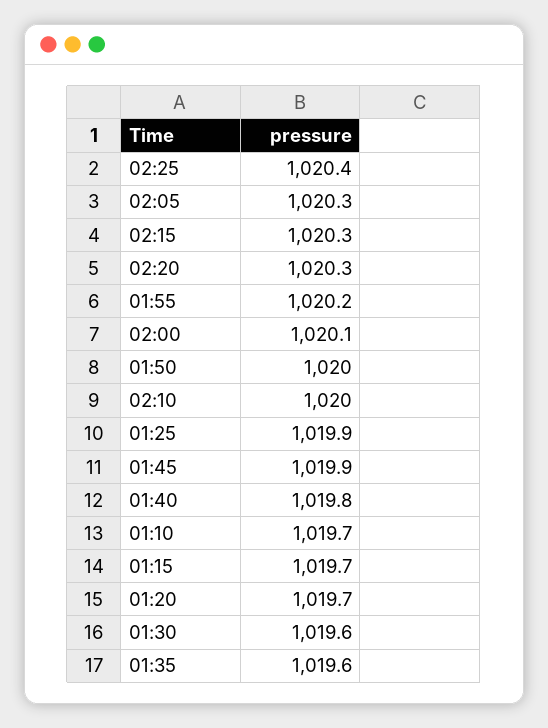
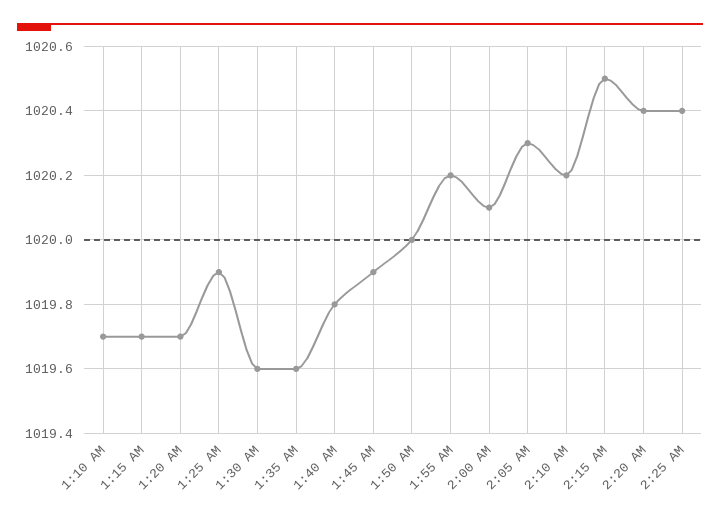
  {
    "02:25": 1020.4,
    "02:05": 1020.3,
-   "02:15": 1020.3,
+   "02:15": 1020.5,
-   "02:20": 1020.3,
+   "02:20": 1020.4,
    "01:55": 1020.2,
    "02:00": 1020.1,
    "01:50": 1020,
-   "02:10": 1020,
+   "02:10": 1020.2,
    "01:25": 1019.9,
    "01:45": 1019.9,
    "01:40": 1019.8,
    "01:10": 1019.7,
    "01:15": 1019.7,
    "01:20": 1019.7,
    "01:30": 1019.6,
    "01:35": 1019.6
  }

